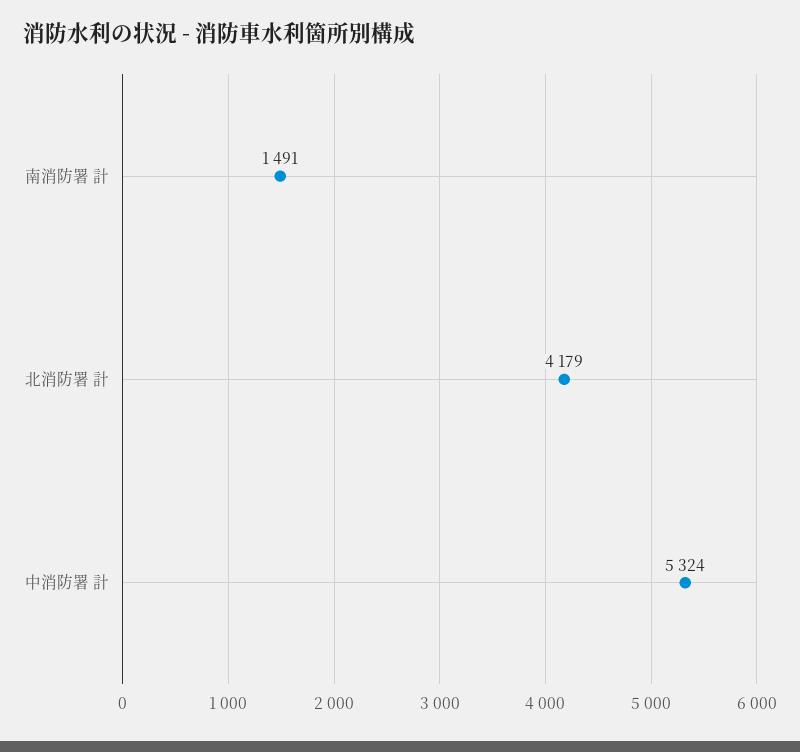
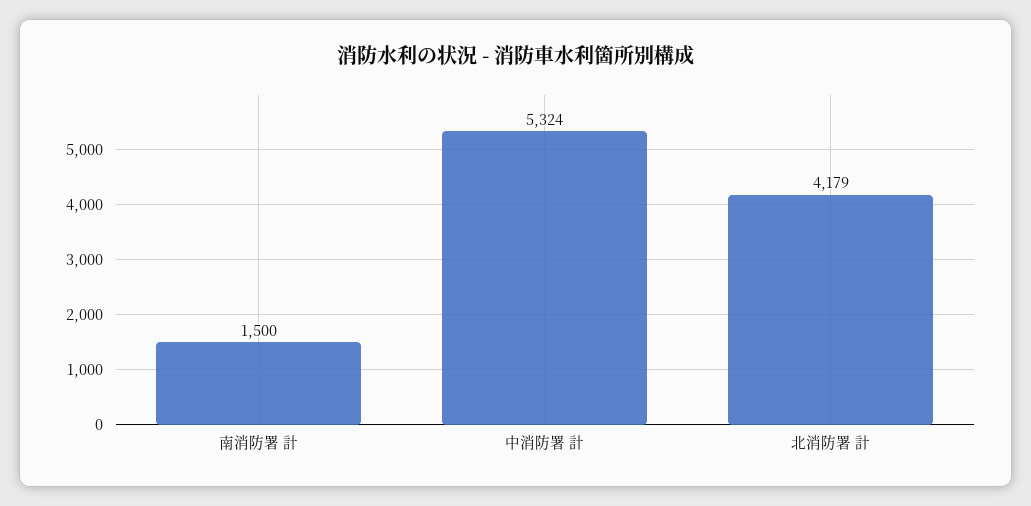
  {
-   "南消防署 計": 1491,
+   "南消防署 計": 1500,
    "北消防署 計": 4179,
    "中消防署 計": 5324
  }

